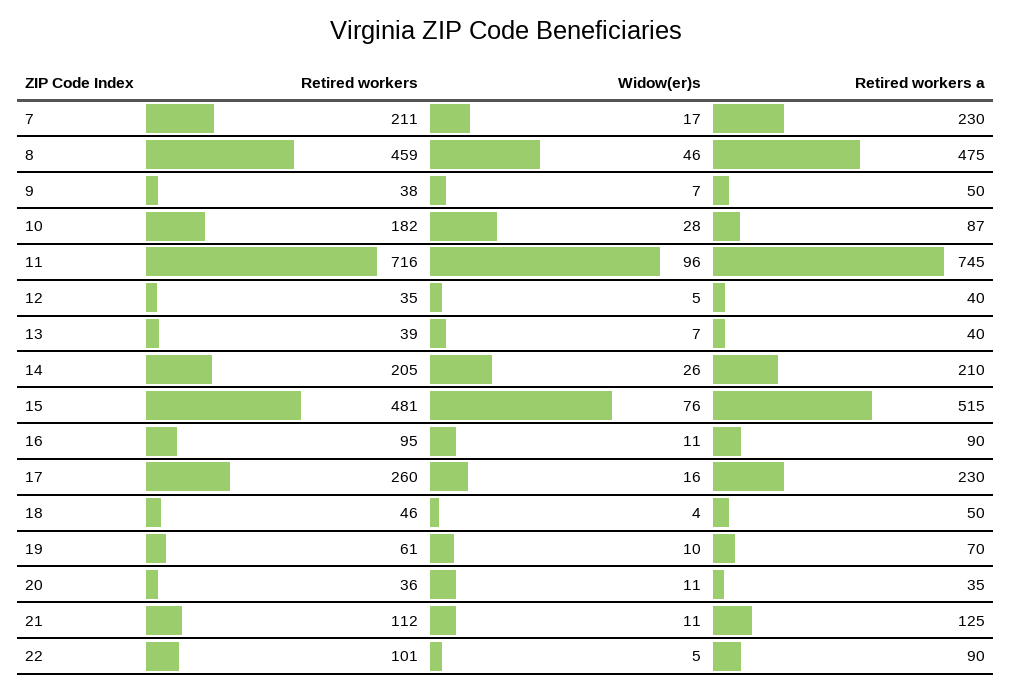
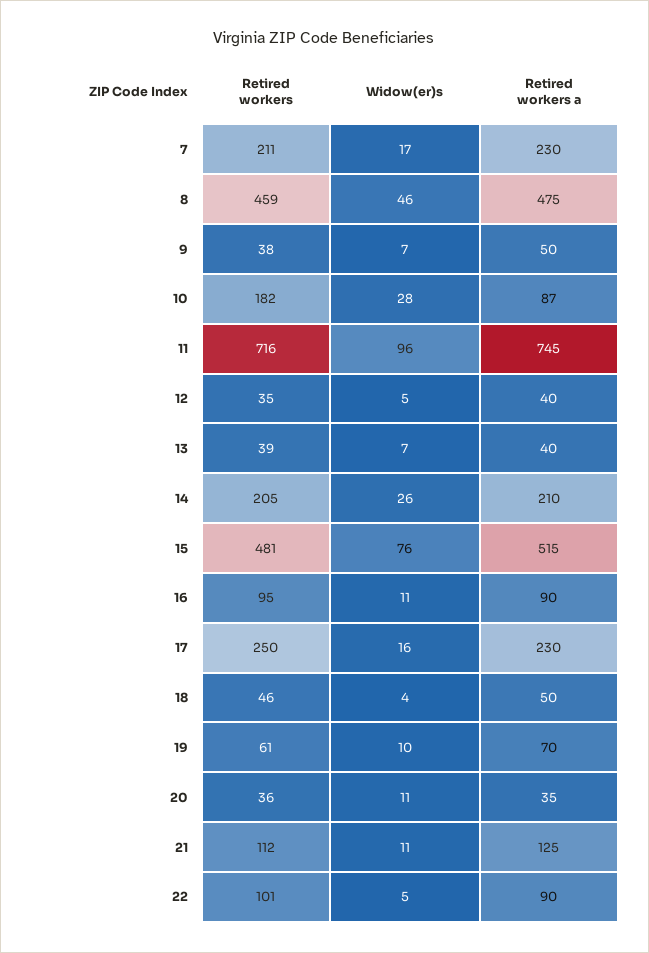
  {
    "Retired workers": {
      "7": 211,
      "8": 459,
      "9": 38,
      "10": 182,
      "11": 716,
      "12": 35,
      "13": 39,
      "14": 205,
      "15": 481,
      "16": 95,
-     "17": 260,
+     "17": 250,
      "18": 46,
      "19": 61,
      "20": 36,
      "21": 112,
      "22": 101
    },
    "Widow(er)s": {
      "7": 17,
      "8": 46,
      "9": 7,
      "10": 28,
      "11": 96,
      "12": 5,
      "13": 7,
      "14": 26,
      "15": 76,
      "16": 11,
      "17": 16,
      "18": 4,
      "19": 10,
      "20": 11,
      "21": 11,
      "22": 5
    },
    "Retired workers a": {
      "7": 230,
      "8": 475,
      "9": 50,
      "10": 87,
      "11": 745,
      "12": 40,
      "13": 40,
      "14": 210,
      "15": 515,
      "16": 90,
      "17": 230,
      "18": 50,
      "19": 70,
      "20": 35,
      "21": 125,
      "22": 90
    }
  }

